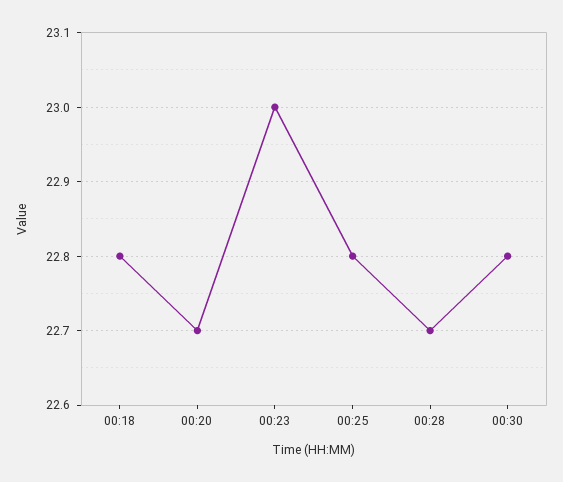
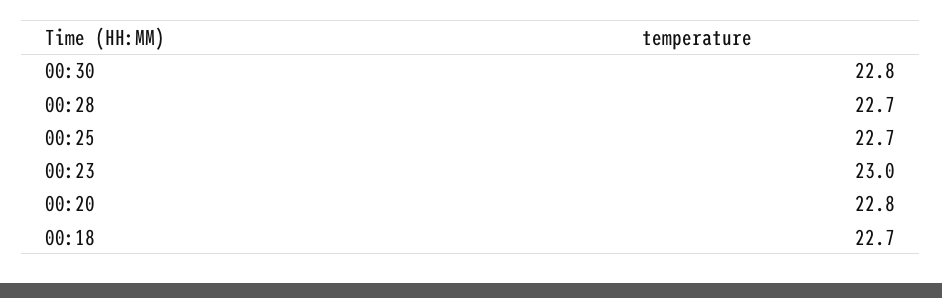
  {
-   "00:18": 22.8,
+   "00:18": 22.7,
-   "00:20": 22.7,
+   "00:20": 22.8,
    "00:23": 23,
-   "00:25": 22.8,
+   "00:25": 22.7,
    "00:28": 22.7,
    "00:30": 22.8
  }

